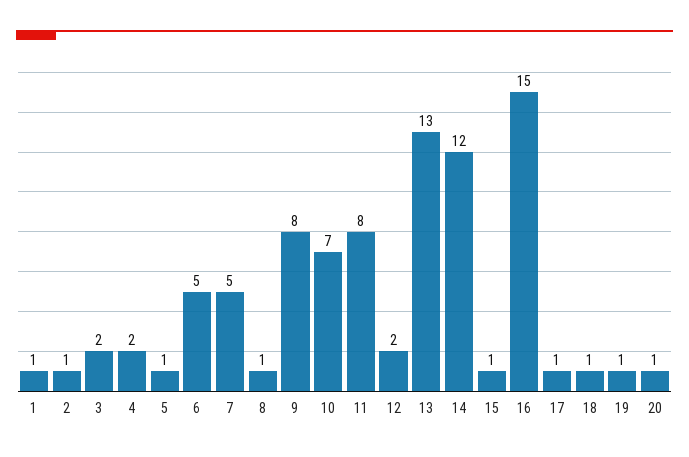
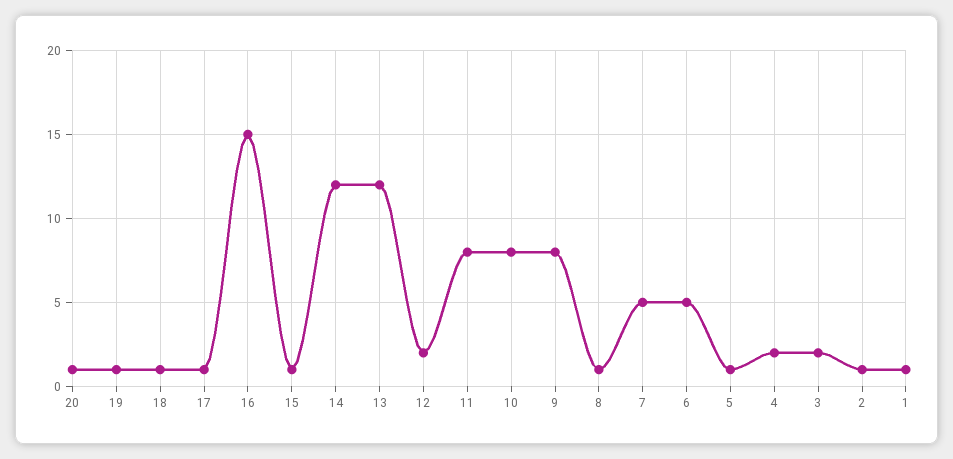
  {
    "1": 1,
    "2": 1,
    "3": 2,
    "4": 2,
    "5": 1,
    "6": 5,
    "7": 5,
    "8": 1,
    "9": 8,
-   "10": 7,
+   "10": 8,
    "11": 8,
    "12": 2,
-   "13": 13,
+   "13": 12,
    "14": 12,
    "15": 1,
    "16": 15,
    "17": 1,
    "18": 1,
    "19": 1,
    "20": 1
  }

